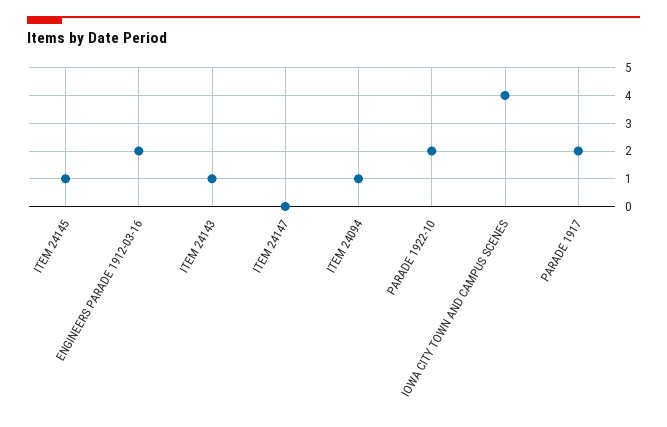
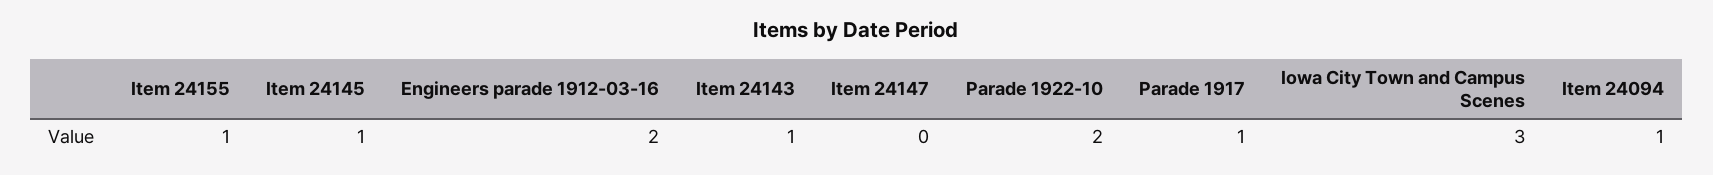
  {
    "ITEM 24145": 1,
    "ENGINEERS PARADE 1912-03-16": 2,
    "ITEM 24143": 1,
    "ITEM 24147": 0,
    "ITEM 24094": 1,
    "PARADE 1922-10": 2,
-   "IOWA CITY TOWN AND CAMPUS SCENES": 4,
+   "IOWA CITY TOWN AND CAMPUS SCENES": 3,
-   "PARADE 1917": 2
+   "PARADE 1917": 1,
+   "Item 24155": 1
  }

